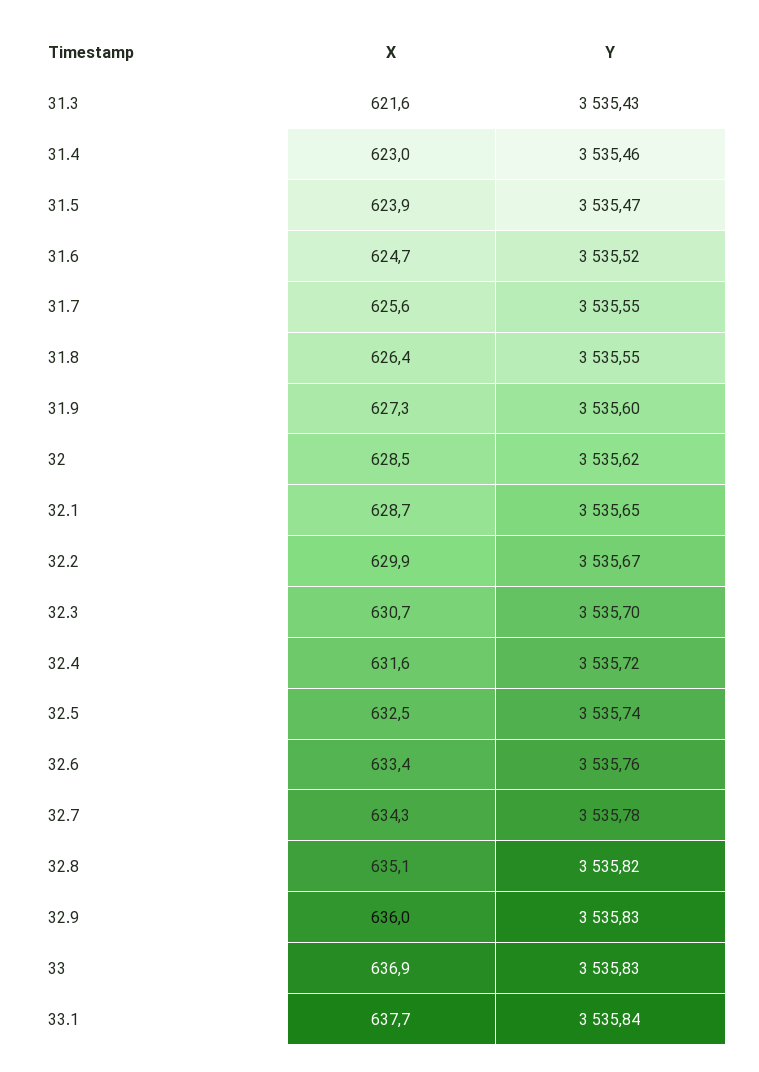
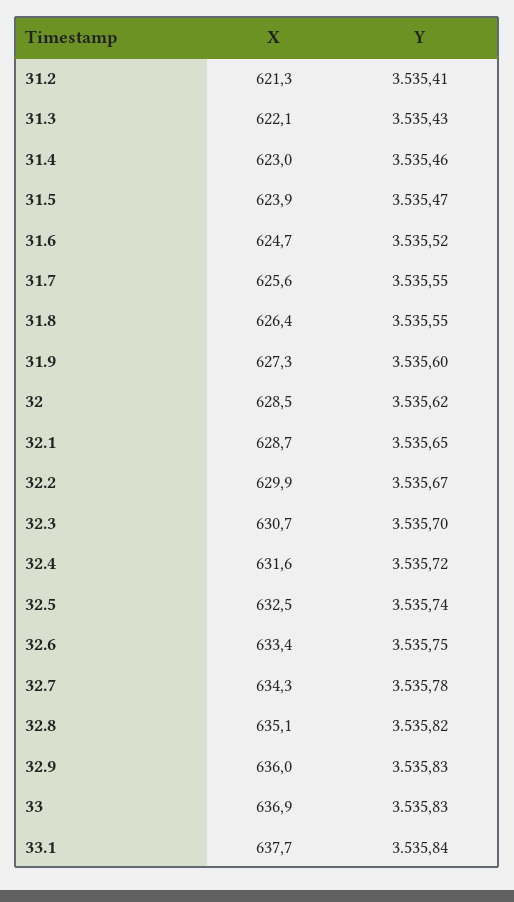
  {
    "X": {
-     "31.3": 621.6,
+     "31.3": 622.1,
      "31.4": 623,
      "31.5": 623.9,
      "31.6": 624.7,
      "31.7": 625.6,
      "31.8": 626.4,
      "31.9": 627.3,
      "32": 628.5,
      "32.1": 628.7,
      "32.2": 629.9,
      "32.3": 630.7,
      "32.4": 631.6,
      "32.5": 632.5,
      "32.6": 633.4,
      "32.7": 634.3,
      "32.8": 635.1,
      "32.9": 636,
      "33": 636.9,
-     "33.1": 637.7
+     "33.1": 637.7,
+     "31.2": 621.3
    },
    "Y": {
      "31.3": 3535.43,
      "31.4": 3535.46,
      "31.5": 3535.47,
      "31.6": 3535.52,
      "31.7": 3535.55,
      "31.8": 3535.55,
      "31.9": 3535.6,
      "32": 3535.62,
      "32.1": 3535.65,
      "32.2": 3535.67,
      "32.3": 3535.7,
      "32.4": 3535.72,
      "32.5": 3535.74,
-     "32.6": 3535.76,
+     "32.6": 3535.75,
      "32.7": 3535.78,
      "32.8": 3535.82,
      "32.9": 3535.83,
      "33": 3535.83,
-     "33.1": 3535.84
+     "33.1": 3535.84,
+     "31.2": 3535.41
    }
  }

